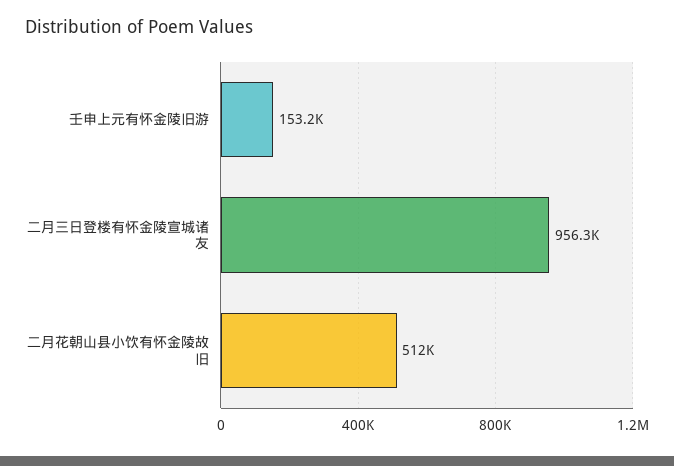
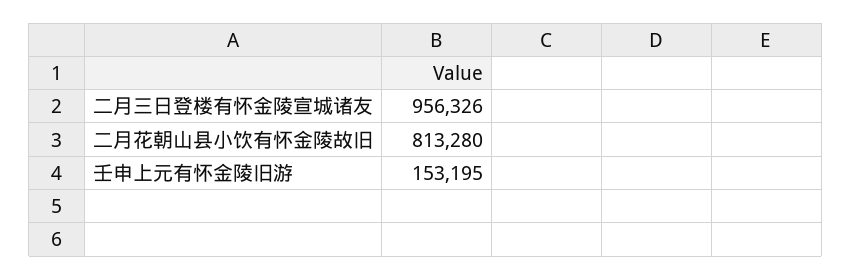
  {
    "壬申上元有怀金陵旧游": 153195,
    "二月三日登楼有怀金陵宣城诸友": 956326,
-   "二月花朝山县小饮有怀金陵故旧": 512000
+   "二月花朝山县小饮有怀金陵故旧": 813280
  }

